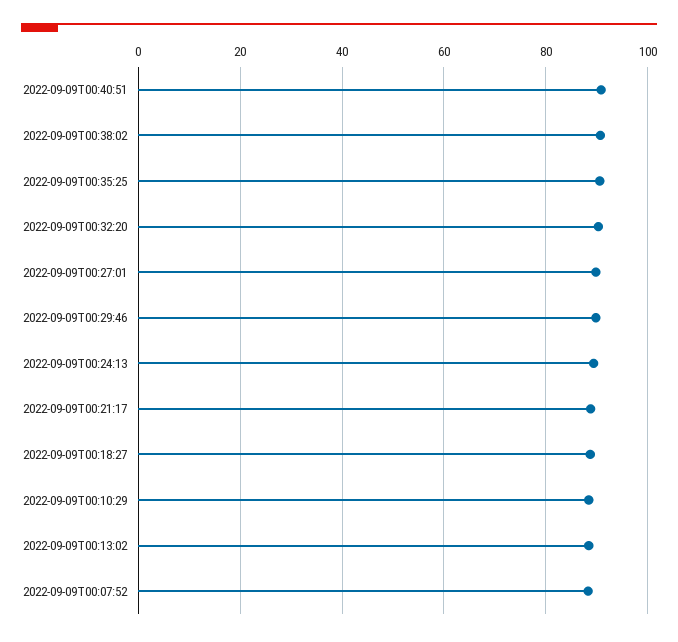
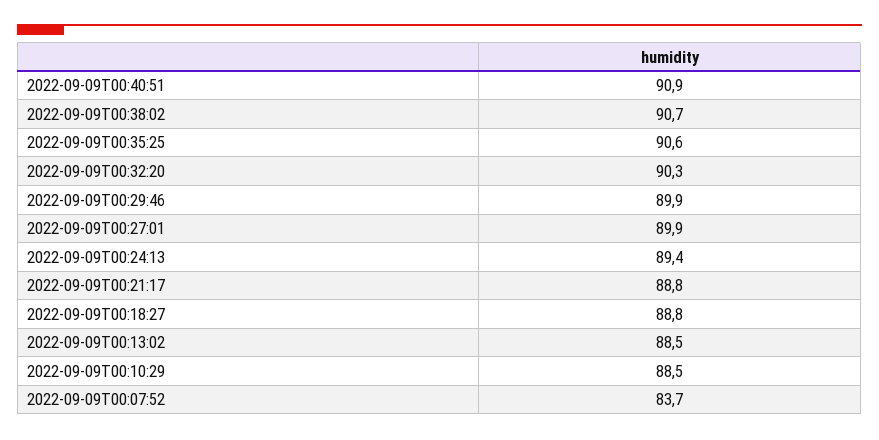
  {
    "2022-09-09T00:40:51": 90.9,
    "2022-09-09T00:38:02": 90.7,
    "2022-09-09T00:35:25": 90.6,
    "2022-09-09T00:32:20": 90.3,
    "2022-09-09T00:27:01": 89.9,
    "2022-09-09T00:29:46": 89.9,
    "2022-09-09T00:24:13": 89.4,
    "2022-09-09T00:21:17": 88.8,
    "2022-09-09T00:18:27": 88.8,
    "2022-09-09T00:10:29": 88.5,
    "2022-09-09T00:13:02": 88.5,
-   "2022-09-09T00:07:52": 88
+   "2022-09-09T00:07:52": 83.7
  }

